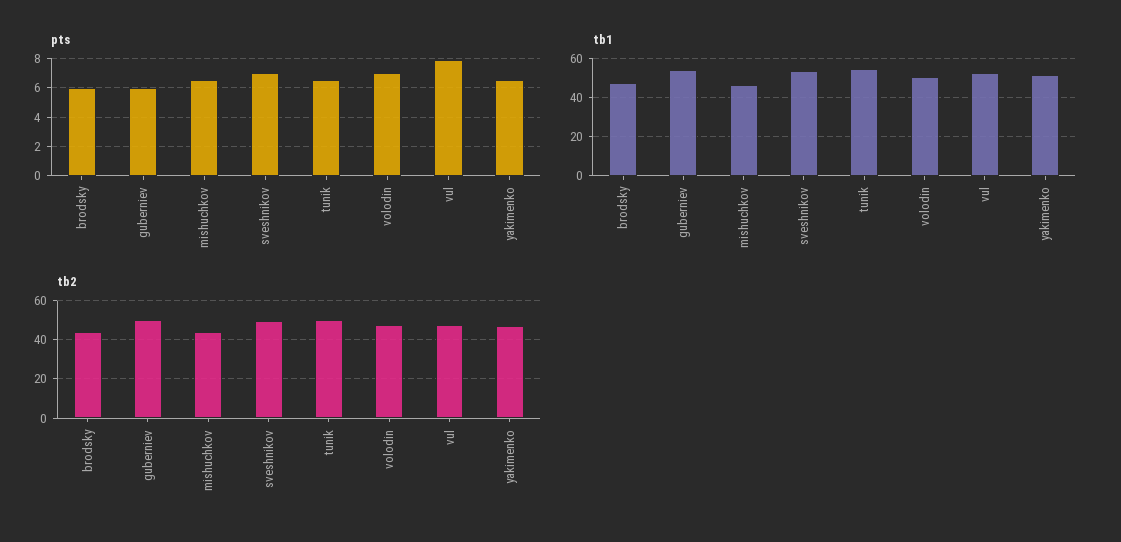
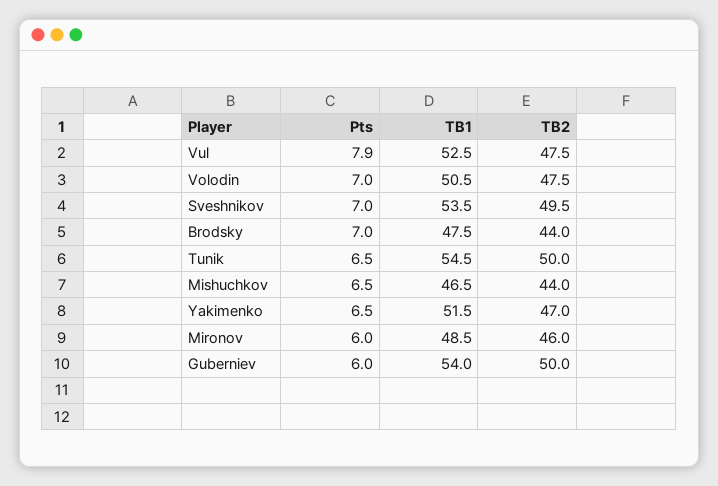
  {
    "pts": {
-     "brodsky": 6,
+     "brodsky": 7,
      "guberniev": 6,
      "mishuchkov": 6.5,
      "sveshnikov": 7,
      "tunik": 6.5,
      "volodin": 7,
      "vul": 7.9,
-     "yakimenko": 6.5
+     "yakimenko": 6.5,
+     "Mironov": 6
    },
    "tb1": {
      "brodsky": 47.5,
      "guberniev": 54,
      "mishuchkov": 46.5,
      "sveshnikov": 53.5,
      "tunik": 54.5,
      "volodin": 50.5,
      "vul": 52.5,
-     "yakimenko": 51.5
+     "yakimenko": 51.5,
+     "Mironov": 48.5
    },
    "tb2": {
      "brodsky": 44,
      "guberniev": 50,
      "mishuchkov": 44,
      "sveshnikov": 49.5,
      "tunik": 50,
      "volodin": 47.5,
      "vul": 47.5,
-     "yakimenko": 47
+     "yakimenko": 47,
+     "Mironov": 46
    }
  }

